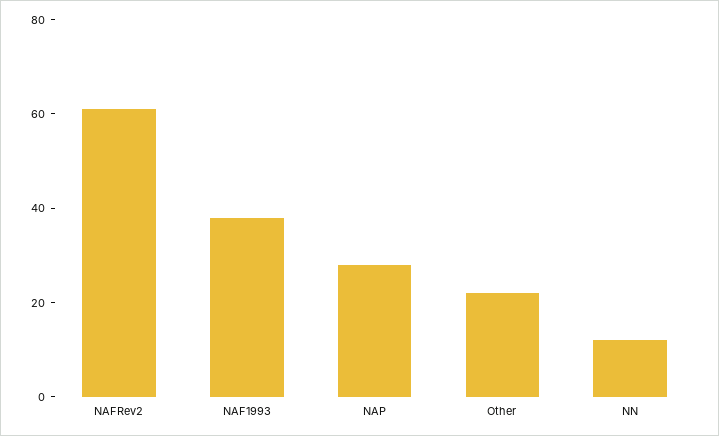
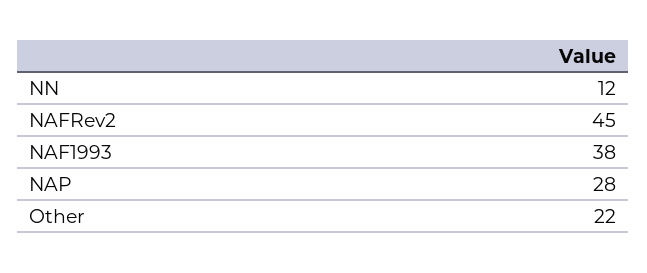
  {
-   "NAFRev2": 60,
+   "NAFRev2": 45,
    "NAF1993": 38,
    "NAP": 28,
    "Other": 22,
    "NN": 12
  }

